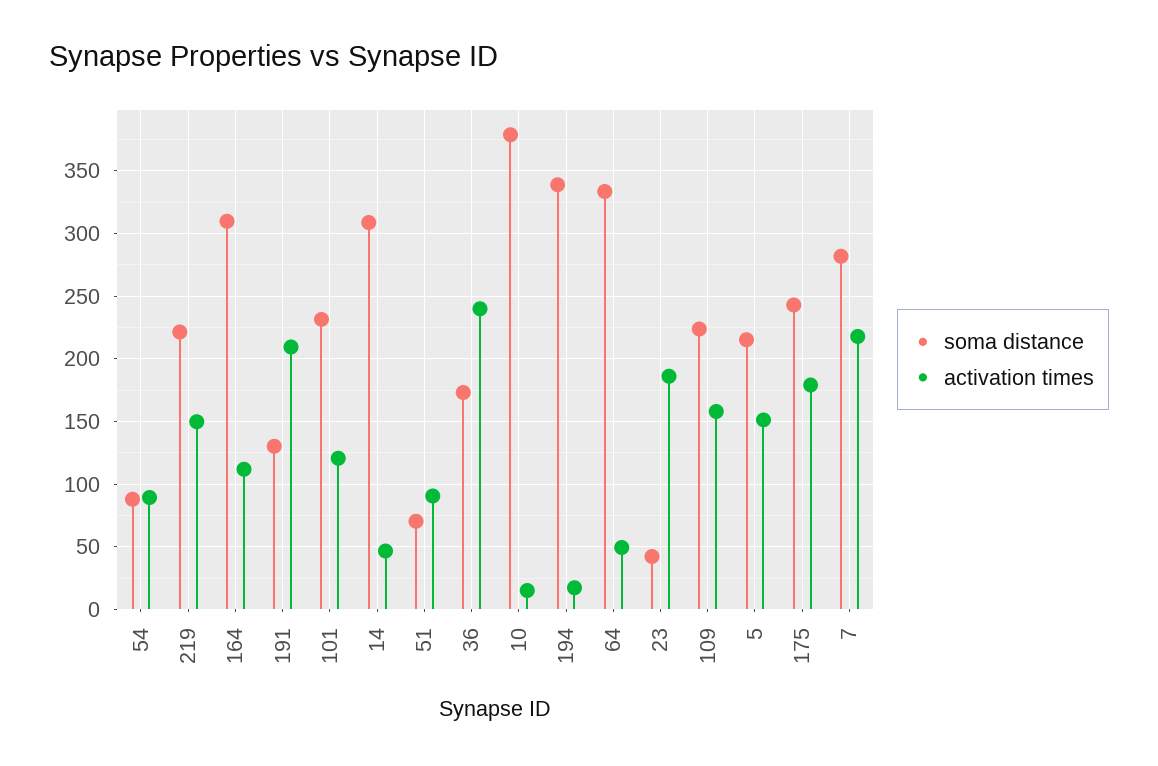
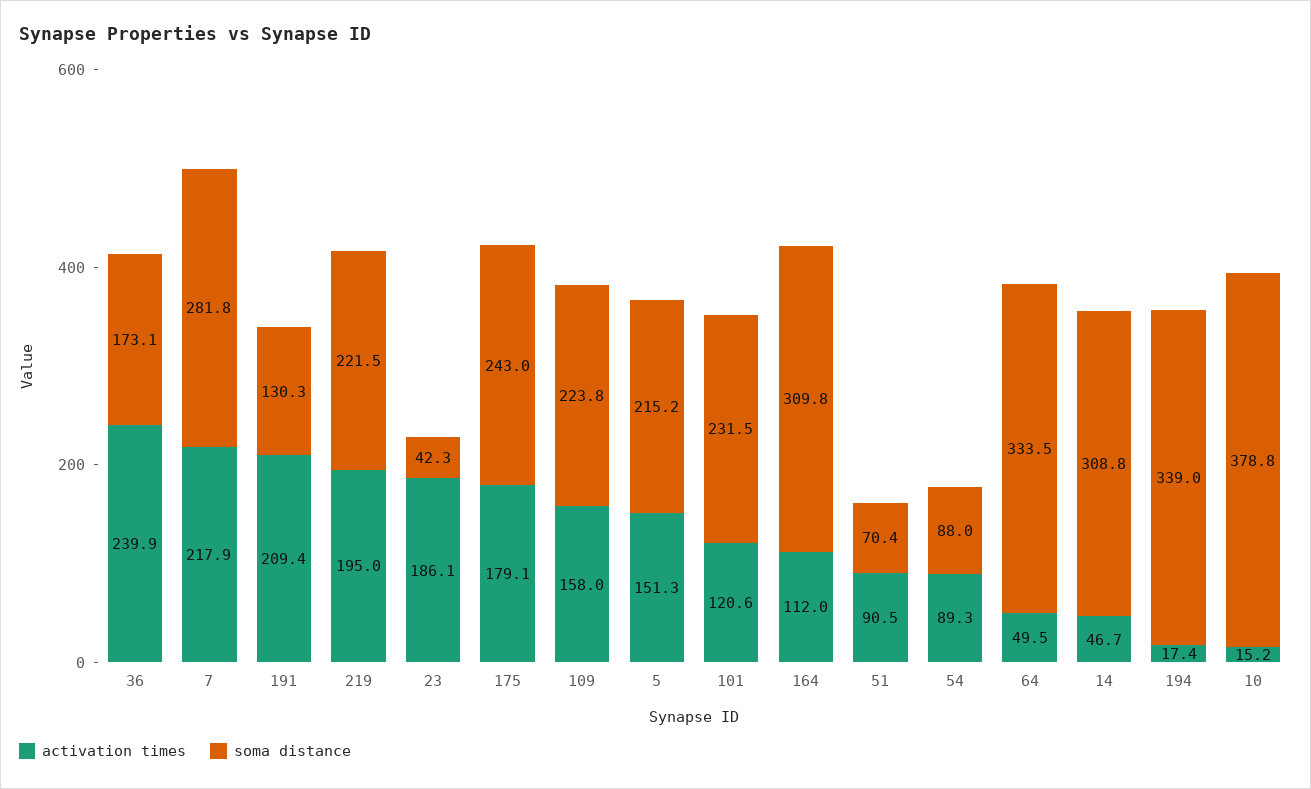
  {
    "soma distance": {
      "54": 88,
      "219": 221.5,
      "164": 309.8,
      "191": 130.3,
      "101": 231.5,
      "14": 308.8,
      "51": 70.4,
      "36": 173.1,
      "10": 378.8,
      "194": 339,
      "64": 333.5,
      "23": 42.3,
      "109": 223.8,
      "5": 215.2,
      "175": 243,
      "7": 281.8
    },
    "activation times": {
      "54": 89.3,
-     "219": 150,
+     "219": 195,
      "164": 112,
      "191": 209.4,
      "101": 120.6,
      "14": 46.7,
      "51": 90.5,
      "36": 239.9,
      "10": 15.2,
      "194": 17.4,
      "64": 49.5,
      "23": 186.1,
      "109": 158,
      "5": 151.3,
      "175": 179.1,
      "7": 217.9
    }
  }

